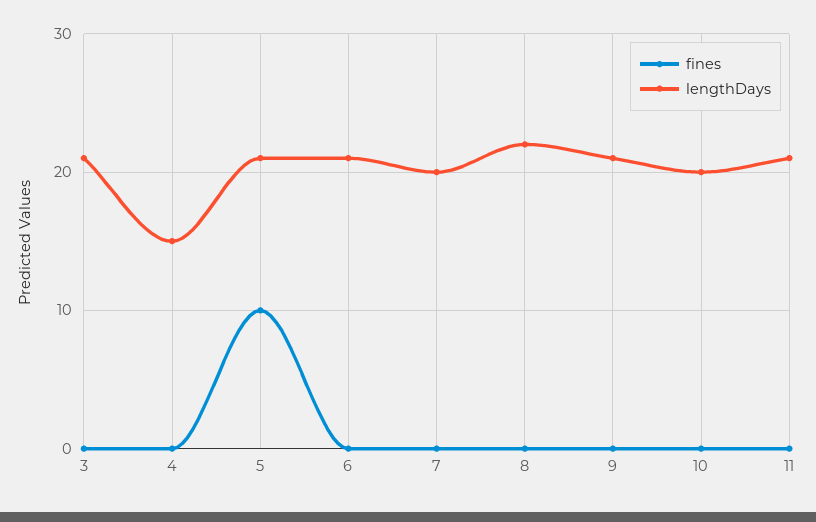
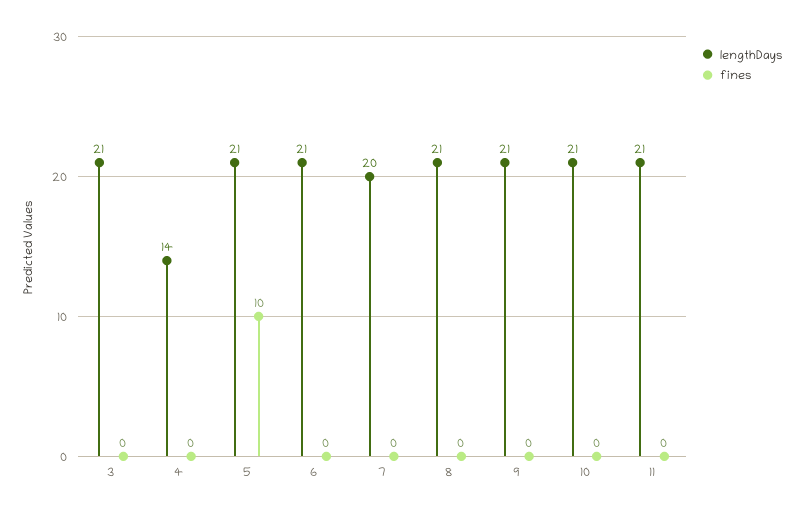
  {
    "fines": {
      "3": 0,
      "4": 0,
      "5": 10,
      "6": 0,
      "7": 0,
      "8": 0,
      "9": 0,
      "10": 0,
      "11": 0
    },
    "lengthDays": {
      "3": 21,
-     "4": 15,
+     "4": 14,
      "5": 21,
      "6": 21,
      "7": 20,
-     "8": 22,
+     "8": 21,
      "9": 21,
-     "10": 20,
+     "10": 21,
      "11": 21
    }
  }

